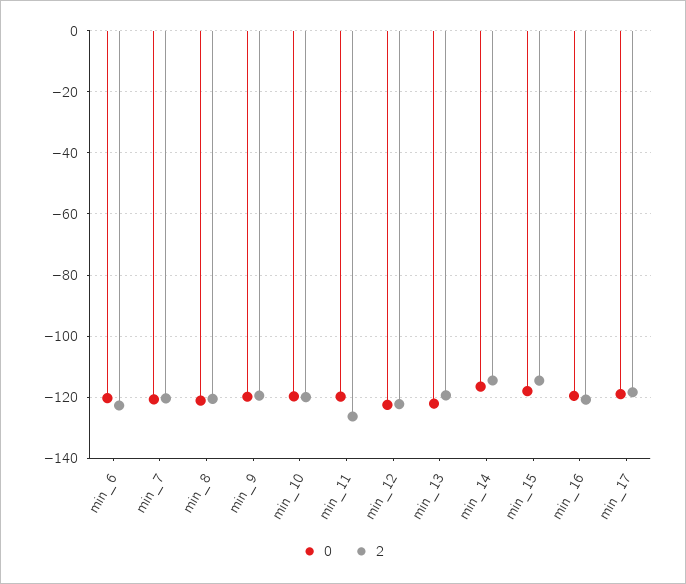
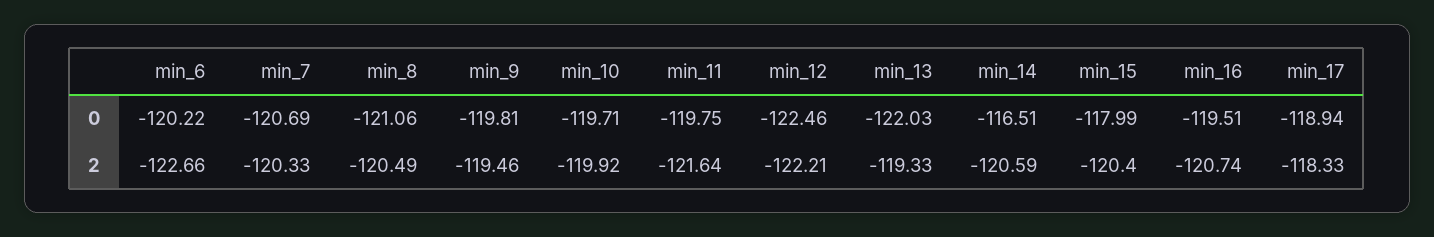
  {
    "0": {
      "min_6": -120.22,
      "min_7": -120.69,
      "min_8": -121.06,
      "min_9": -119.81,
      "min_10": -119.71,
      "min_11": -119.75,
      "min_12": -122.46,
      "min_13": -122.03,
      "min_14": -116.51,
      "min_15": -117.99,
      "min_16": -119.51,
      "min_17": -118.94
    },
    "2": {
      "min_6": -122.66,
      "min_7": -120.33,
      "min_8": -120.49,
      "min_9": -119.46,
      "min_10": -119.92,
-     "min_11": -126,
+     "min_11": -121.64,
      "min_12": -122.21,
      "min_13": -119.33,
-     "min_14": -114,
+     "min_14": -120.59,
-     "min_15": -114,
+     "min_15": -120.4,
      "min_16": -120.74,
      "min_17": -118.33
    }
  }

